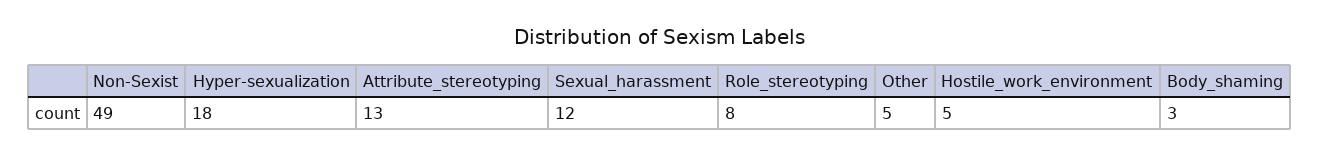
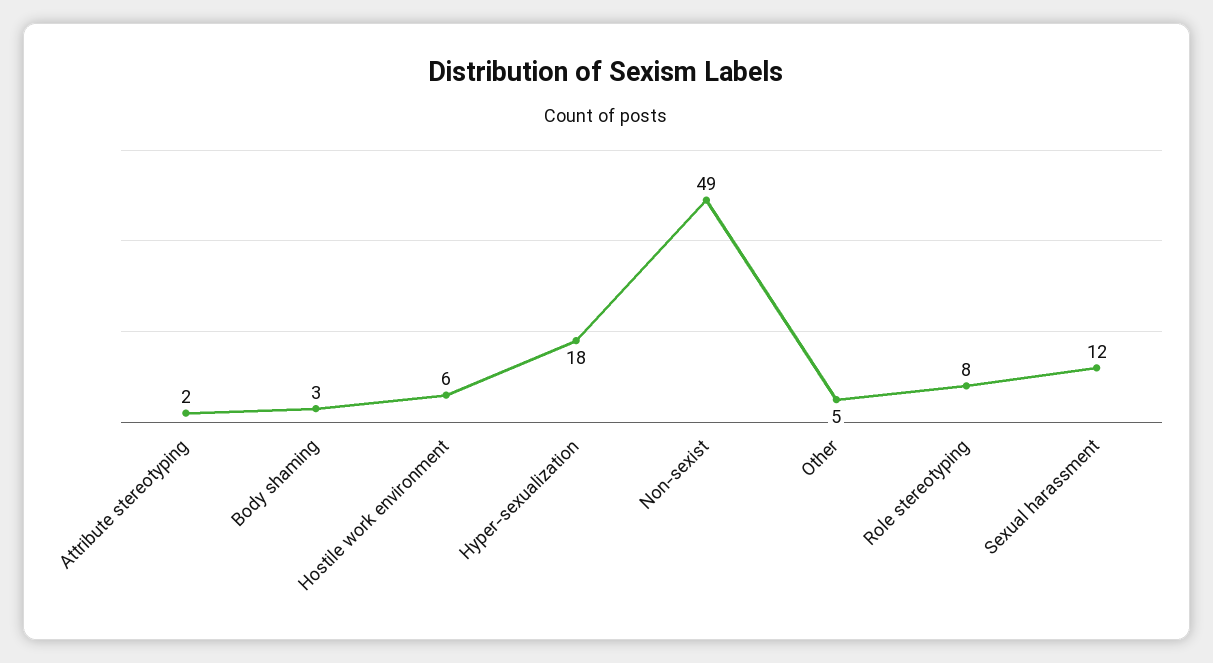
  {
    "Non-Sexist": 49,
    "Hyper-sexualization": 18,
-   "Attribute_stereotyping": 13,
+   "Attribute_stereotyping": 2,
    "Sexual_harassment": 12,
    "Role_stereotyping": 8,
    "Other": 5,
-   "Hostile_work_environment": 5,
+   "Hostile_work_environment": 6,
    "Body_shaming": 3
  }

